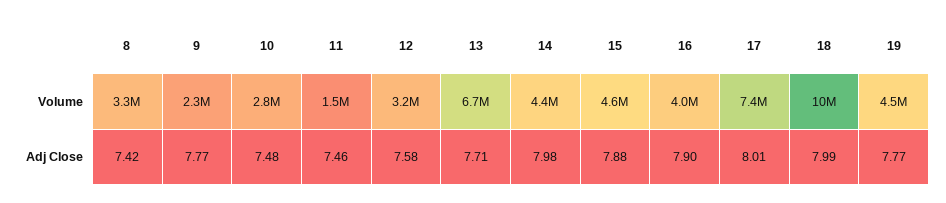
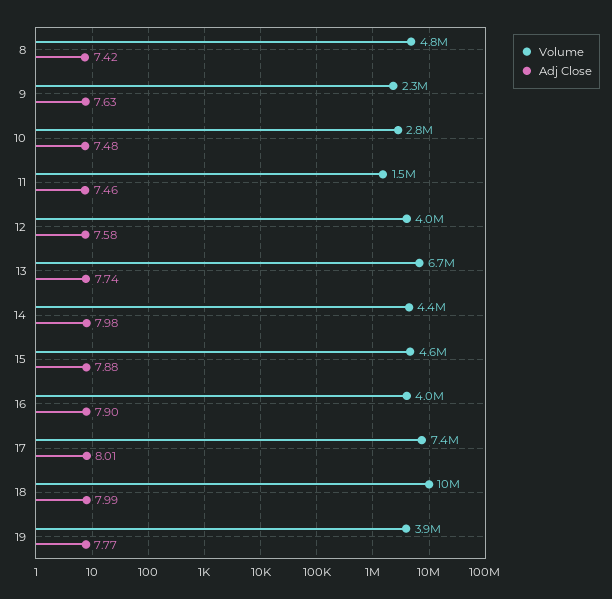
  {
    "Volume": {
-     "8": 3300000,
+     "8": 4800000,
      "9": 2300000,
      "10": 2800000,
      "11": 1500000,
-     "12": 3200000,
+     "12": 4000000,
      "13": 6700000,
      "14": 4400000,
      "15": 4600000,
      "16": 4000000,
      "17": 7400000,
      "18": 10000000,
-     "19": 4500000
+     "19": 3900000
    },
    "Adj Close": {
      "8": 7.42,
-     "9": 7.77,
+     "9": 7.63,
      "10": 7.48,
      "11": 7.46,
      "12": 7.58,
-     "13": 7.71,
+     "13": 7.74,
      "14": 7.98,
      "15": 7.88,
      "16": 7.9,
      "17": 8.01,
      "18": 7.99,
      "19": 7.77
    }
  }

